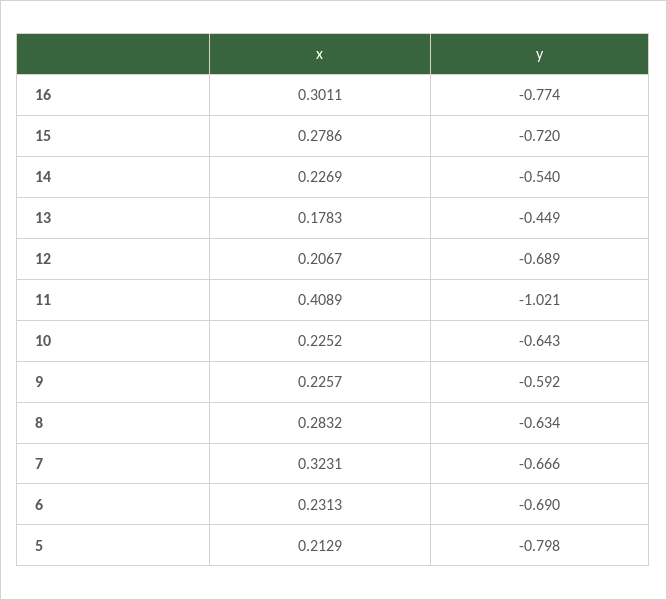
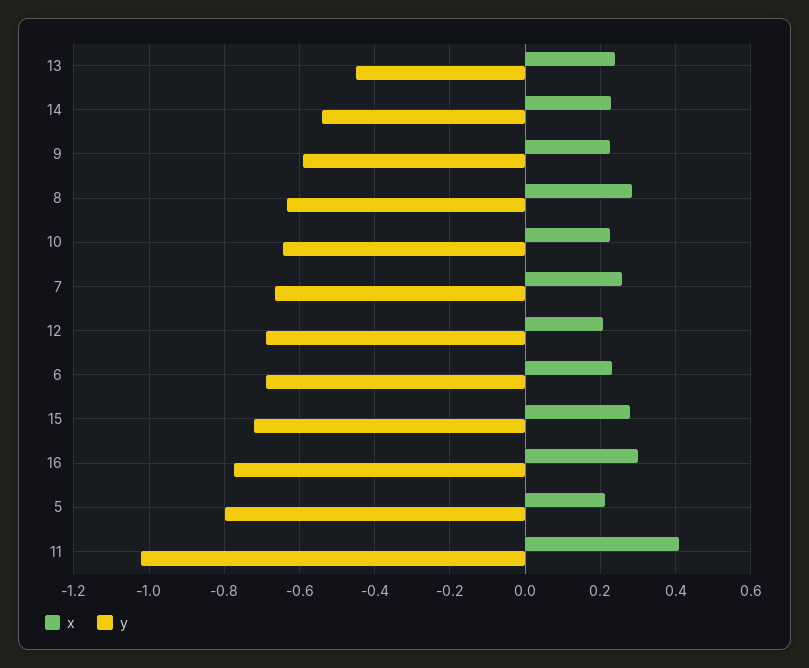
  {
    "x": {
      "16": 0.3011,
      "15": 0.2786,
      "14": 0.2269,
-     "13": 0.1783,
+     "13": 0.24,
      "12": 0.2067,
      "11": 0.4089,
      "10": 0.2252,
      "9": 0.2257,
      "8": 0.2832,
-     "7": 0.3231,
+     "7": 0.26,
      "6": 0.2313,
      "5": 0.2129
    },
    "y": {
      "16": -0.774,
      "15": -0.72,
      "14": -0.54,
      "13": -0.449,
      "12": -0.689,
      "11": -1.021,
      "10": -0.643,
      "9": -0.592,
      "8": -0.634,
      "7": -0.666,
      "6": -0.69,
      "5": -0.798
    }
  }

